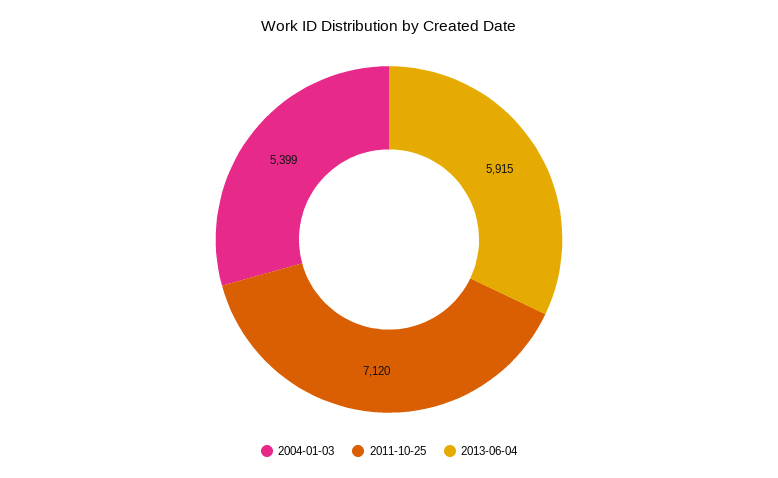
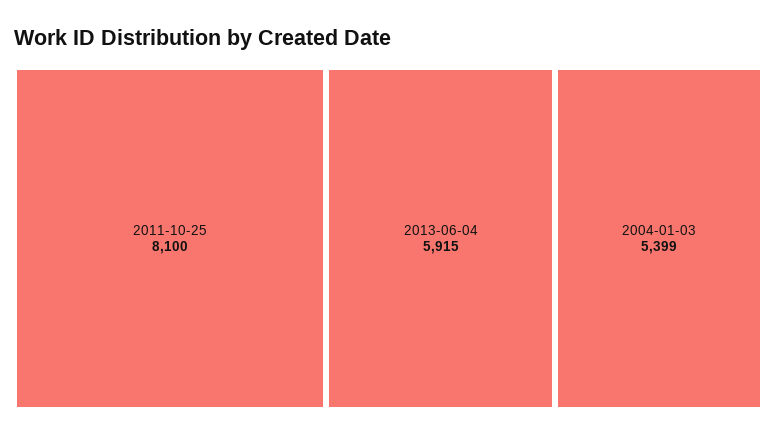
  {
    "2004-01-03": 5399,
-   "2011-10-25": 7120,
+   "2011-10-25": 8100,
    "2013-06-04": 5915
  }

